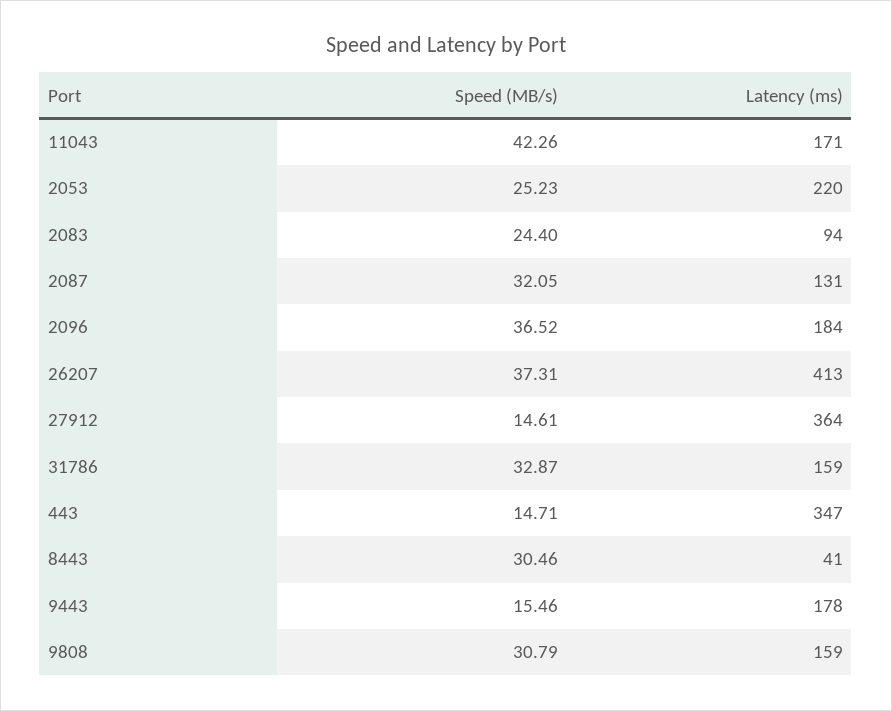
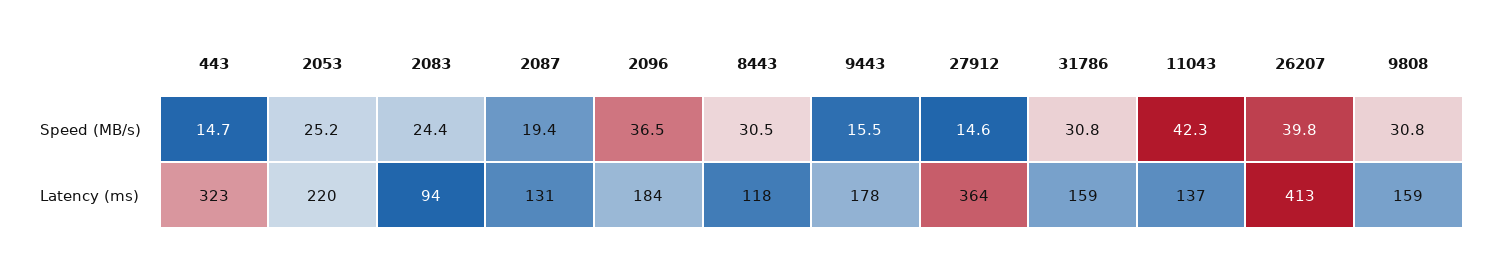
  {
    "Speed (MB/s)": {
      "11043": 42.26,
      "2053": 25.23,
      "2083": 24.4,
-     "2087": 32.05,
+     "2087": 19.4,
      "2096": 36.52,
-     "26207": 37.31,
+     "26207": 39.8,
      "27912": 14.61,
-     "31786": 32.87,
+     "31786": 30.8,
      "443": 14.71,
      "8443": 30.46,
      "9443": 15.46,
      "9808": 30.79
    },
    "Latency (ms)": {
-     "11043": 171,
+     "11043": 137,
      "2053": 220,
      "2083": 94,
      "2087": 131,
      "2096": 184,
      "26207": 413,
      "27912": 364,
      "31786": 159,
-     "443": 347,
+     "443": 323,
-     "8443": 41,
+     "8443": 118,
      "9443": 178,
      "9808": 159
    }
  }

